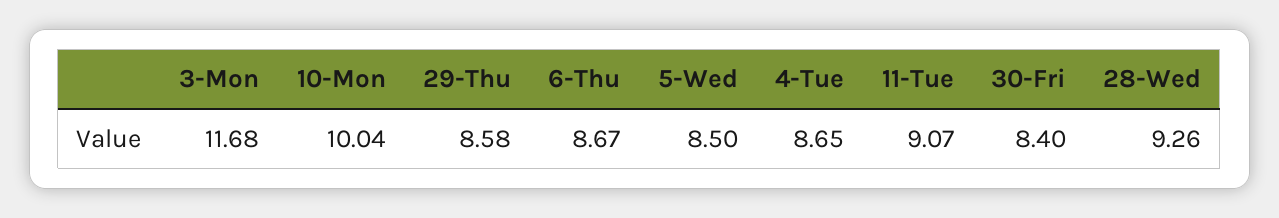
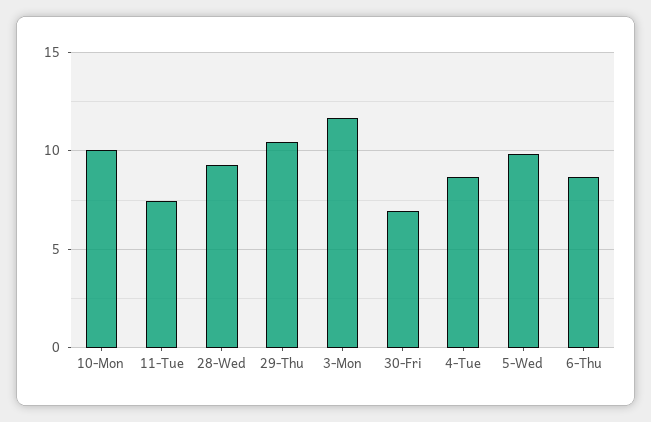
  {
    "3-Mon": 11.68,
    "10-Mon": 10.04,
-   "29-Thu": 8.58,
+   "29-Thu": 10.5,
    "6-Thu": 8.67,
-   "5-Wed": 8.5,
+   "5-Wed": 10,
    "4-Tue": 8.65,
-   "11-Tue": 9.07,
+   "11-Tue": 7.5,
-   "30-Fri": 8.4,
+   "30-Fri": 7,
    "28-Wed": 9.26
  }

